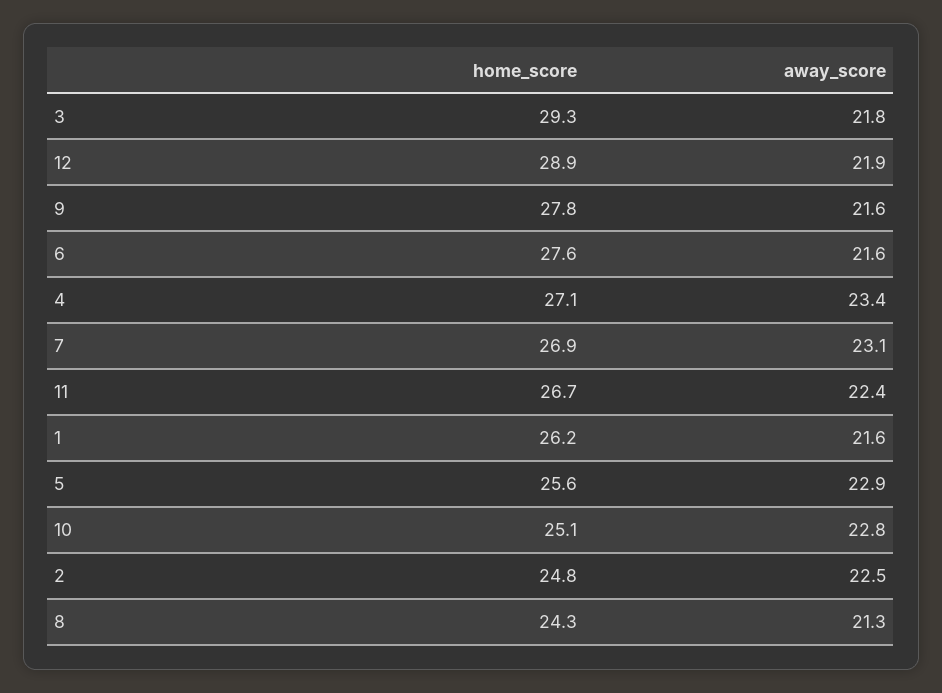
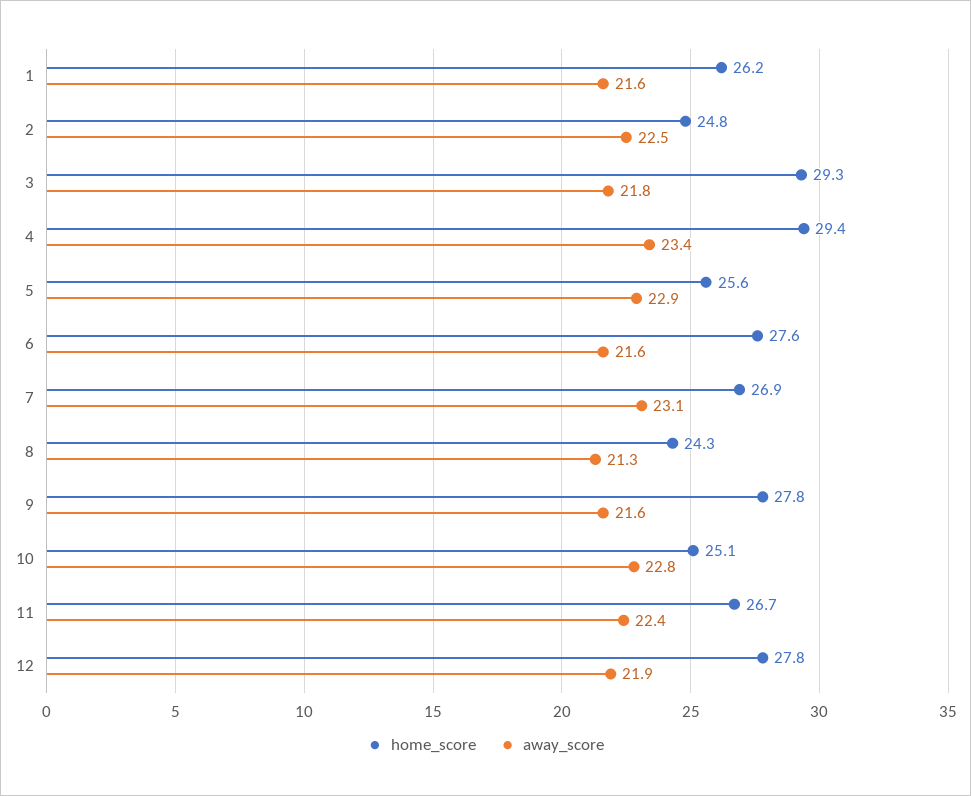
  {
    "home_score": {
      "3": 29.3,
-     "12": 28.9,
+     "12": 27.8,
      "9": 27.8,
      "6": 27.6,
-     "4": 27.1,
+     "4": 29.4,
      "7": 26.9,
      "11": 26.7,
      "1": 26.2,
      "5": 25.6,
      "10": 25.1,
      "2": 24.8,
      "8": 24.3
    },
    "away_score": {
      "3": 21.8,
      "12": 21.9,
      "9": 21.6,
      "6": 21.6,
      "4": 23.4,
      "7": 23.1,
      "11": 22.4,
      "1": 21.6,
      "5": 22.9,
      "10": 22.8,
      "2": 22.5,
      "8": 21.3
    }
  }

